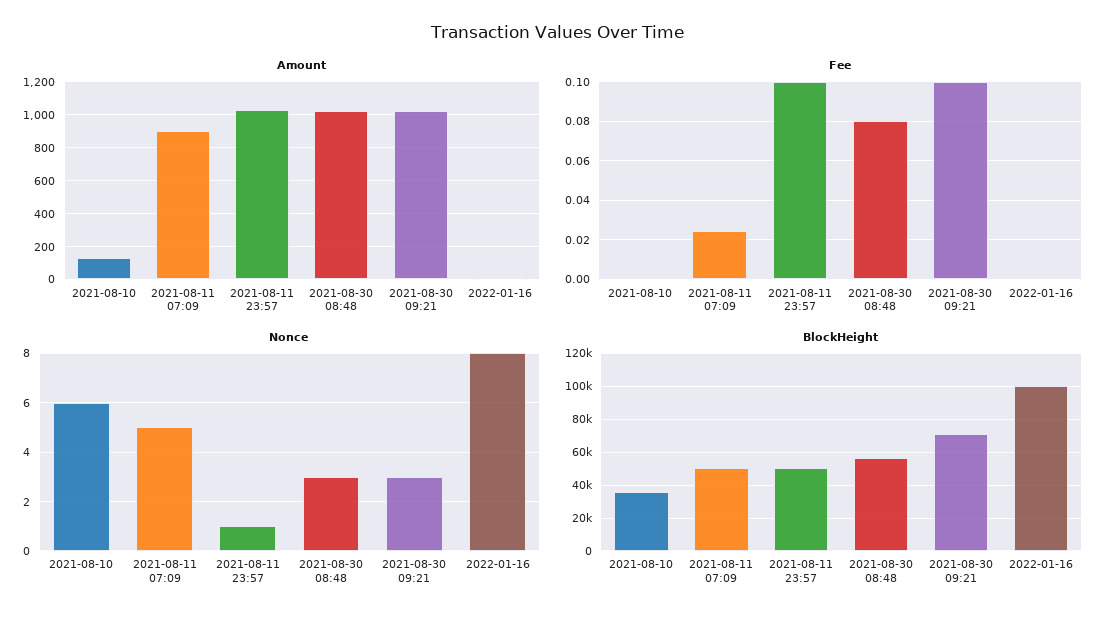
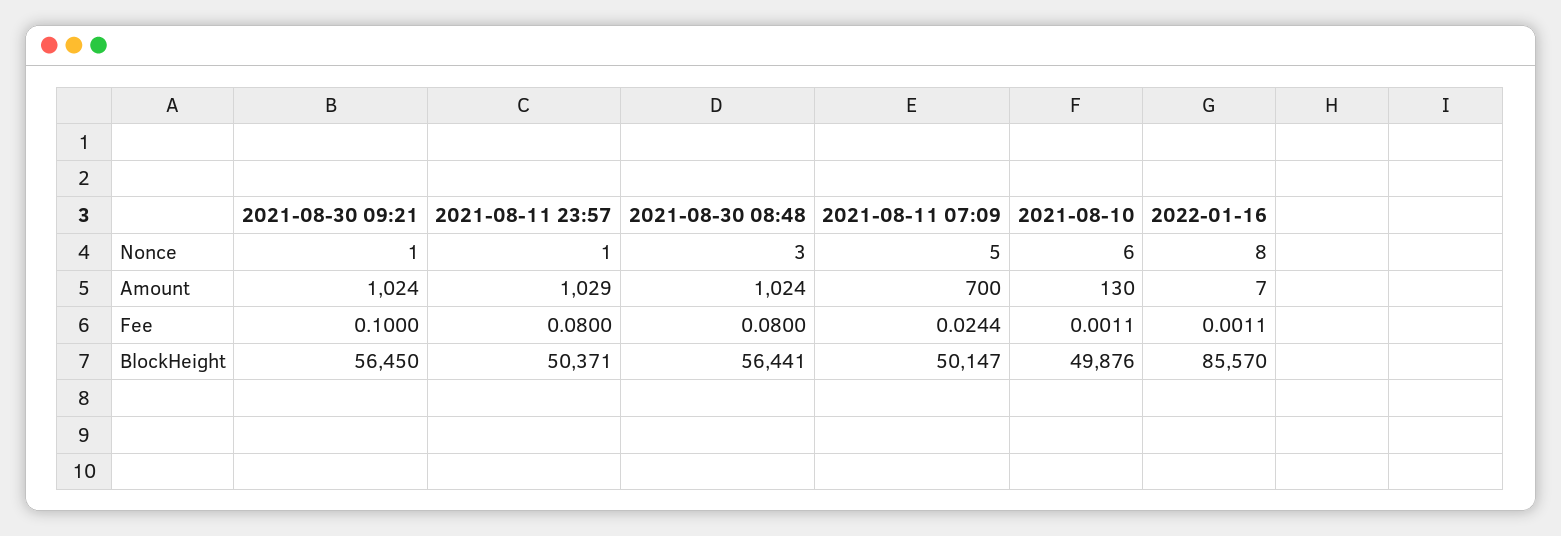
  {
    "Amount": {
      "2021-08-10": 130,
-     "2021-08-11 07:09": 900,
+     "2021-08-11 07:09": 700,
      "2021-08-11 23:57": 1029,
      "2021-08-30 08:48": 1024,
      "2021-08-30 09:21": 1024,
      "2022-01-16": 7
    },
    "Fee": {
      "2021-08-10": 0.0011,
      "2021-08-11 07:09": 0.0244,
-     "2021-08-11 23:57": 0.1,
+     "2021-08-11 23:57": 0.08,
      "2021-08-30 08:48": 0.08,
      "2021-08-30 09:21": 0.1,
      "2022-01-16": 0.0011
    },
    "Nonce": {
      "2021-08-10": 6,
      "2021-08-11 07:09": 5,
      "2021-08-11 23:57": 1,
      "2021-08-30 08:48": 3,
-     "2021-08-30 09:21": 3,
+     "2021-08-30 09:21": 1,
      "2022-01-16": 8
    },
    "BlockHeight": {
-     "2021-08-10": 35000,
+     "2021-08-10": 49876,
      "2021-08-11 07:09": 50147,
      "2021-08-11 23:57": 50371,
      "2021-08-30 08:48": 56441,
-     "2021-08-30 09:21": 70000,
+     "2021-08-30 09:21": 56450,
-     "2022-01-16": 100000
+     "2022-01-16": 85570
    }
  }

